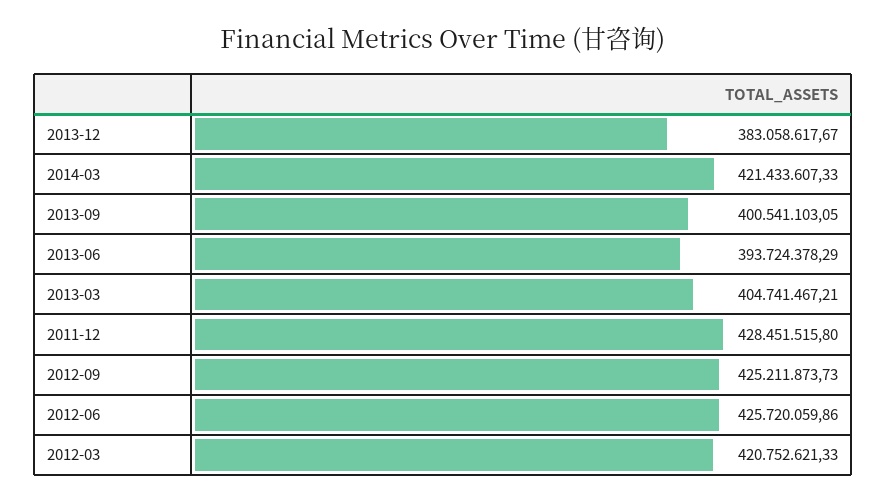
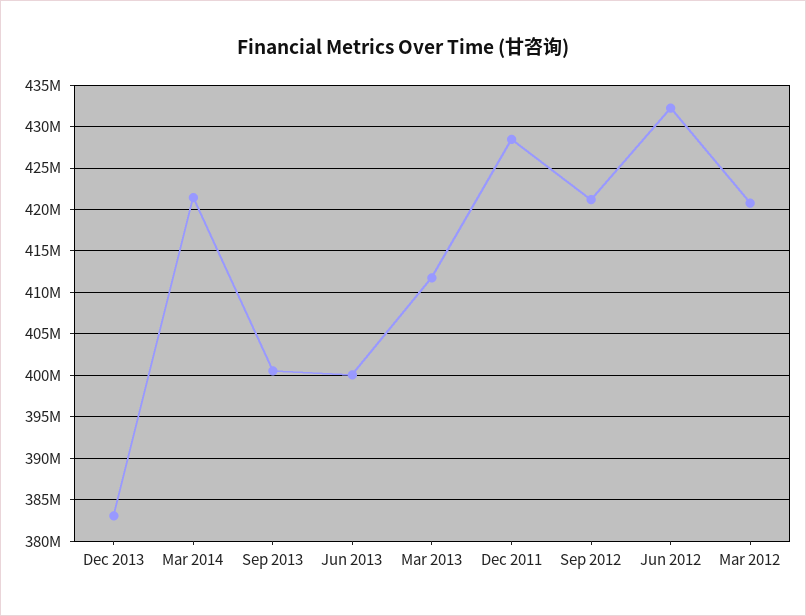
  {
    "2013-12": 383058617.67,
    "2014-03": 421433607.33,
    "2013-09": 400541103.05,
-   "2013-06": 393724378.29,
+   "2013-06": 400000000,
-   "2013-03": 404741467.21,
+   "2013-03": 412000000,
    "2011-12": 428451515.8,
-   "2012-09": 425211873.73,
+   "2012-09": 421000000,
-   "2012-06": 425720059.86,
+   "2012-06": 432000000,
    "2012-03": 420752621.33
  }

